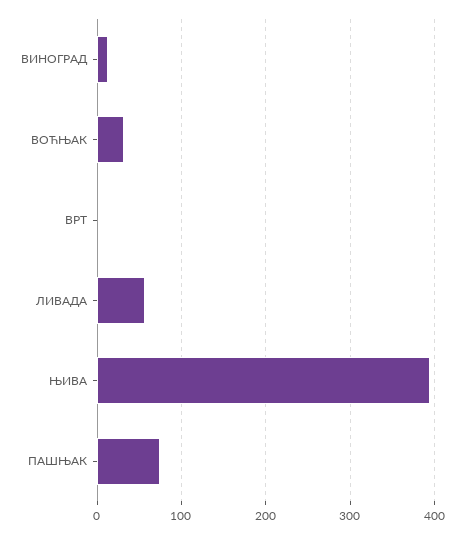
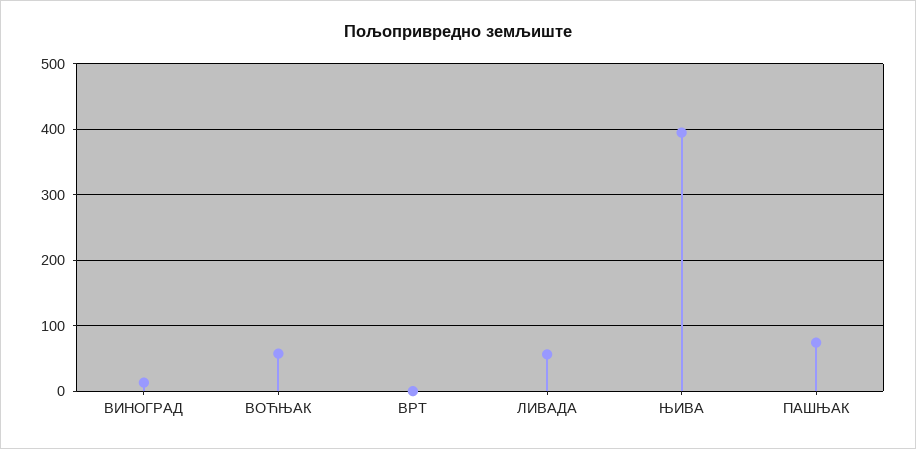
  {
    "ВИНОГРАД": 10,
-   "ВОЋЊАК": 30,
+   "ВОЋЊАК": 60,
    "ВРТ": 0,
    "ЛИВАДА": 60,
    "ЊИВА": 390,
    "ПАШЊАК": 70
  }

